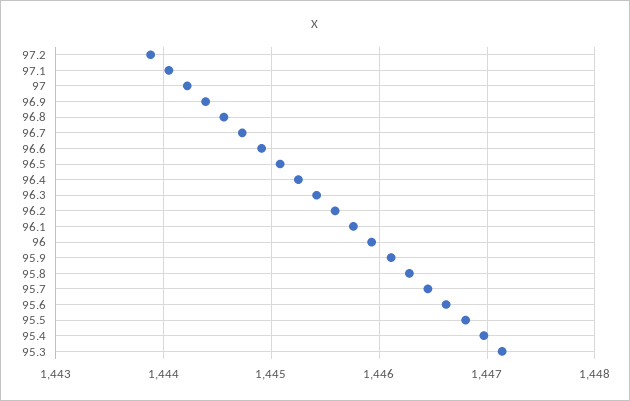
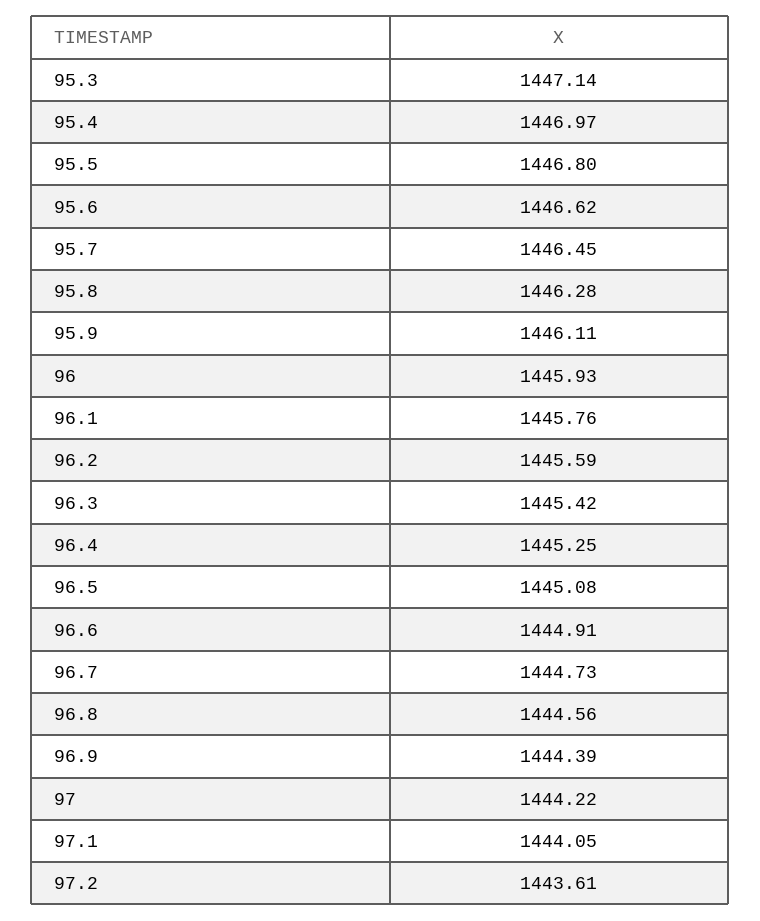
  {
-   "97.2": 1443.9,
+   "97.2": 1443.61,
    "97.1": 1444.05,
    "97": 1444.22,
    "96.9": 1444.39,
    "96.8": 1444.56,
    "96.7": 1444.73,
    "96.6": 1444.91,
    "96.5": 1445.08,
    "96.4": 1445.25,
    "96.3": 1445.42,
    "96.2": 1445.59,
    "96.1": 1445.76,
    "96": 1445.93,
    "95.9": 1446.11,
    "95.8": 1446.28,
    "95.7": 1446.45,
    "95.6": 1446.62,
    "95.5": 1446.8,
    "95.4": 1446.97,
    "95.3": 1447.14
  }

